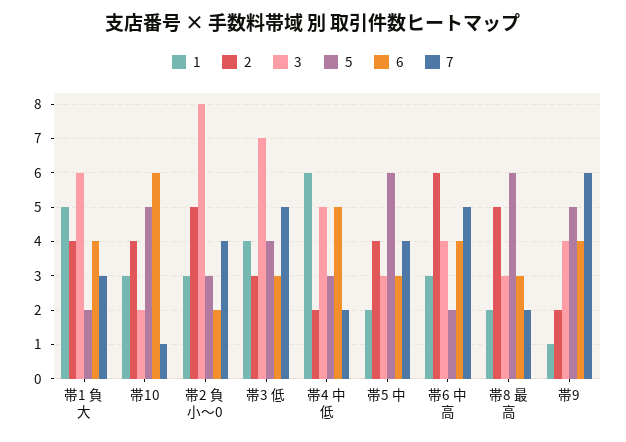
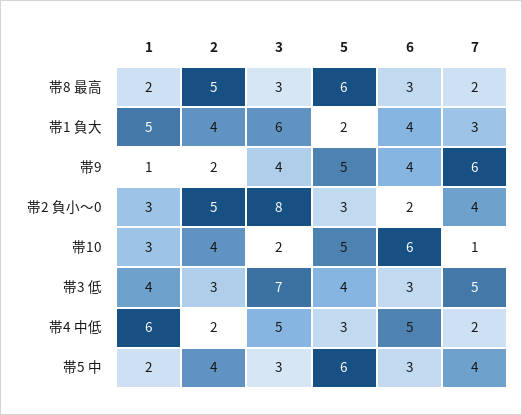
  {
    "1": {
      "帯1 負大": 5,
      "帯10": 3,
      "帯2 負小〜0": 3,
      "帯3 低": 4,
      "帯4 中低": 6,
      "帯5 中": 2,
-     "帯6 中高": 3,
      "帯8 最高": 2,
      "帯9": 1
    },
    "2": {
      "帯1 負大": 4,
      "帯10": 4,
      "帯2 負小〜0": 5,
      "帯3 低": 3,
      "帯4 中低": 2,
      "帯5 中": 4,
-     "帯6 中高": 6,
      "帯8 最高": 5,
      "帯9": 2
    },
    "3": {
      "帯1 負大": 6,
      "帯10": 2,
      "帯2 負小〜0": 8,
      "帯3 低": 7,
      "帯4 中低": 5,
      "帯5 中": 3,
-     "帯6 中高": 4,
      "帯8 最高": 3,
      "帯9": 4
    },
    "5": {
      "帯1 負大": 2,
      "帯10": 5,
      "帯2 負小〜0": 3,
      "帯3 低": 4,
      "帯4 中低": 3,
      "帯5 中": 6,
-     "帯6 中高": 2,
      "帯8 最高": 6,
      "帯9": 5
    },
    "6": {
      "帯1 負大": 4,
      "帯10": 6,
      "帯2 負小〜0": 2,
      "帯3 低": 3,
      "帯4 中低": 5,
      "帯5 中": 3,
-     "帯6 中高": 4,
      "帯8 最高": 3,
      "帯9": 4
    },
    "7": {
      "帯1 負大": 3,
      "帯10": 1,
      "帯2 負小〜0": 4,
      "帯3 低": 5,
      "帯4 中低": 2,
      "帯5 中": 4,
-     "帯6 中高": 5,
      "帯8 最高": 2,
      "帯9": 6
    }
  }

